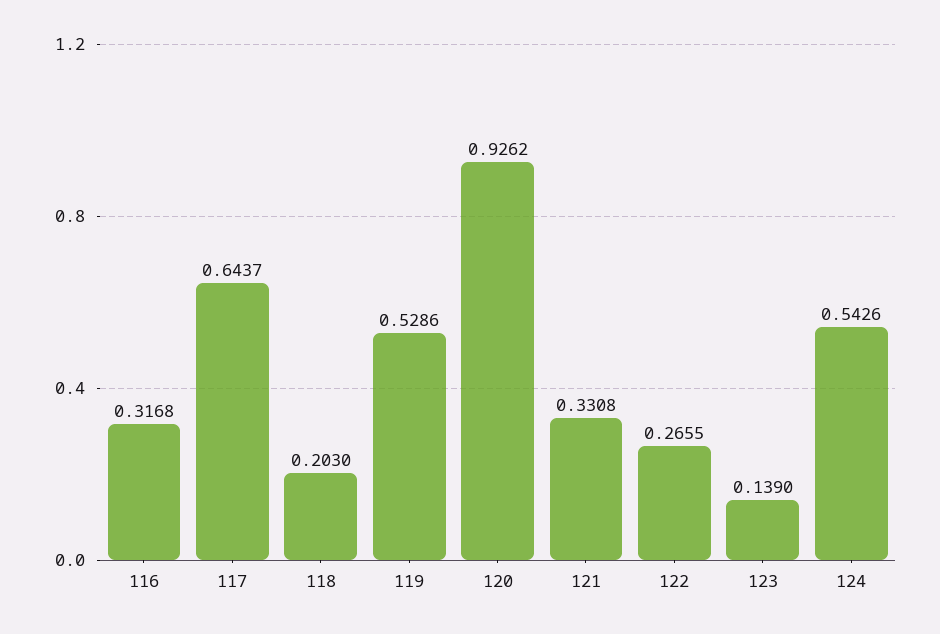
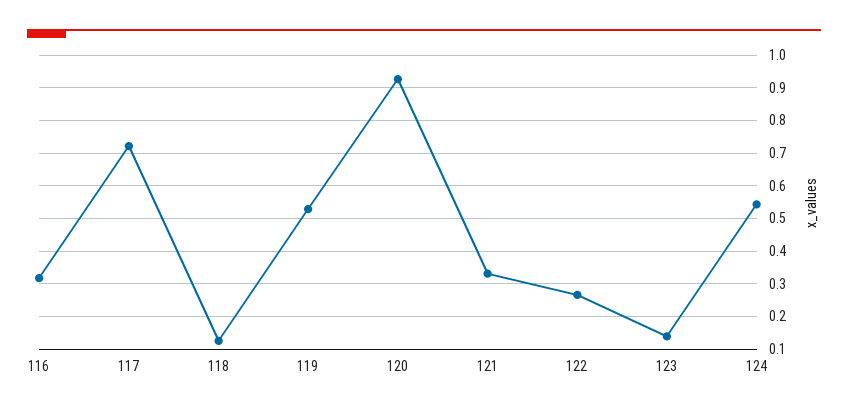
  {
    "116": 0.3168,
-   "117": 0.6437,
+   "117": 0.72,
-   "118": 0.203,
+   "118": 0.12,
    "119": 0.5286,
    "120": 0.9262,
    "121": 0.3308,
    "122": 0.2655,
    "123": 0.139,
    "124": 0.5426
  }

